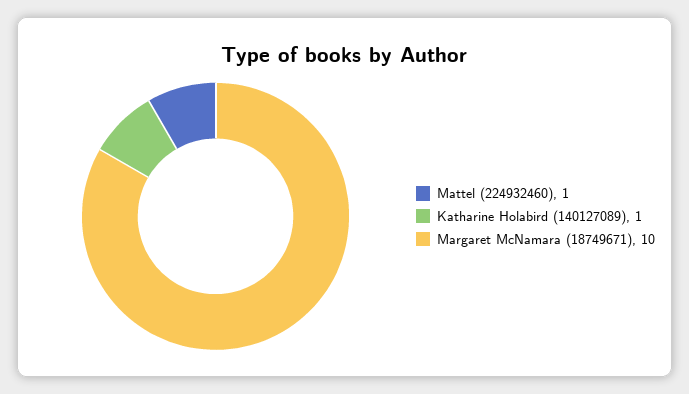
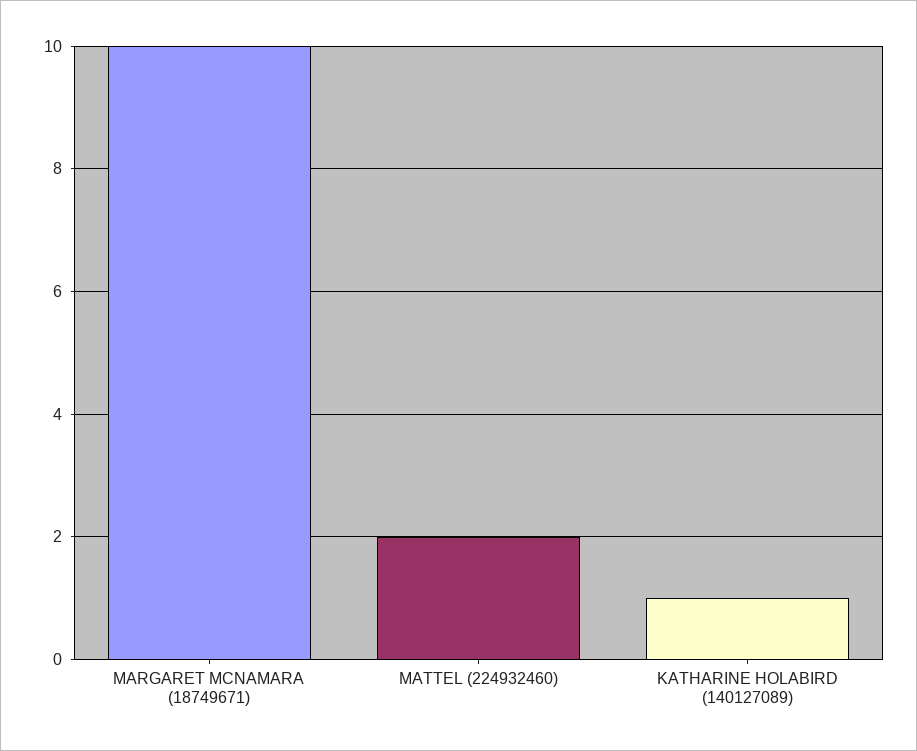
  {
-   "Mattel (224932460)": 1,
+   "Mattel (224932460)": 2,
    "Katharine Holabird (140127089)": 1,
    "Margaret McNamara (18749671)": 10
  }

